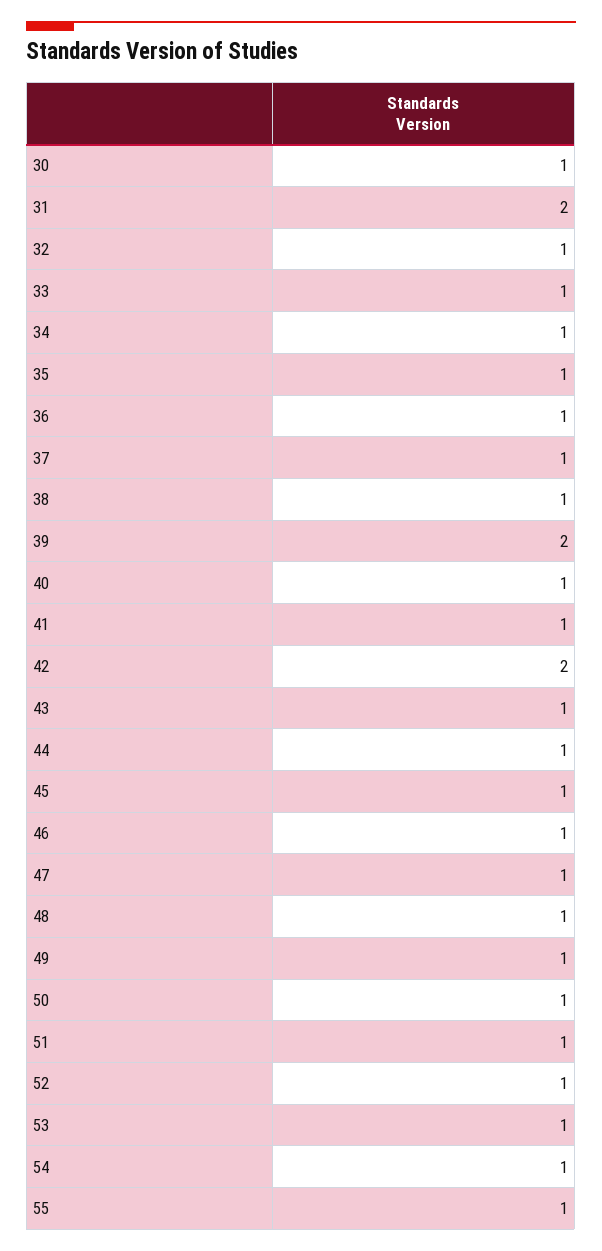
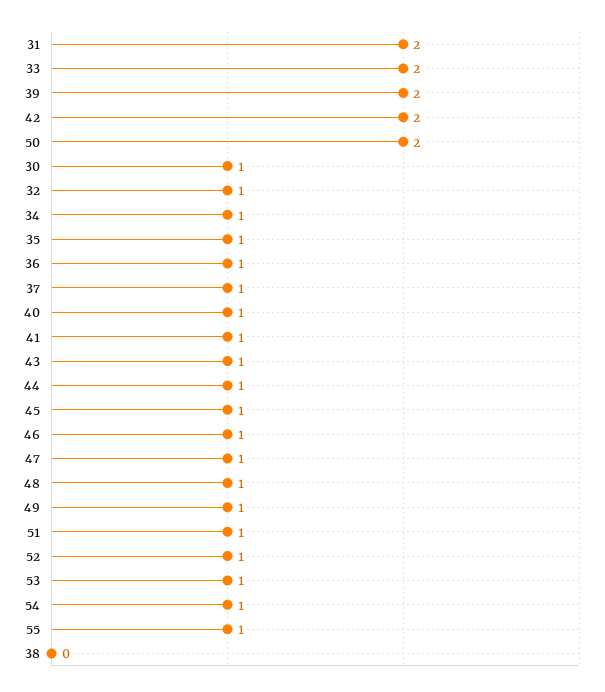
  {
    "30": 1,
    "31": 2,
    "32": 1,
-   "33": 1,
+   "33": 2,
    "34": 1,
    "35": 1,
    "36": 1,
    "37": 1,
-   "38": 1,
+   "38": 0,
    "39": 2,
    "40": 1,
    "41": 1,
    "42": 2,
    "43": 1,
    "44": 1,
    "45": 1,
    "46": 1,
    "47": 1,
    "48": 1,
    "49": 1,
-   "50": 1,
+   "50": 2,
    "51": 1,
    "52": 1,
    "53": 1,
    "54": 1,
    "55": 1
  }

